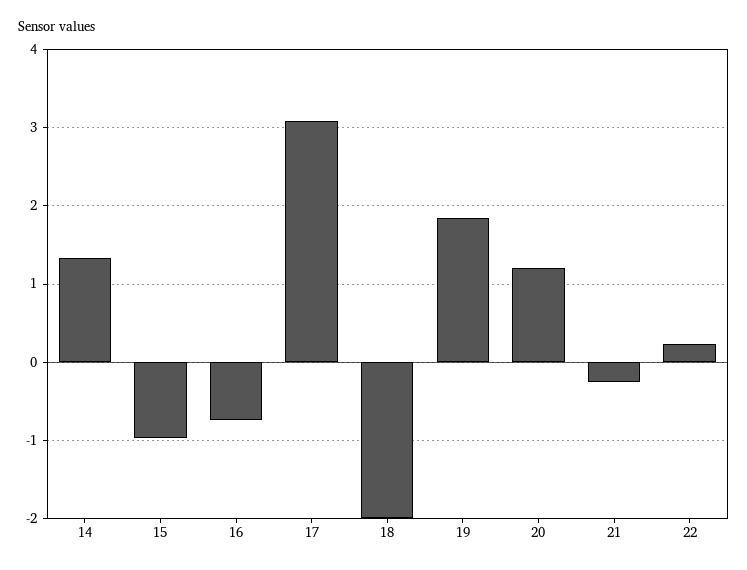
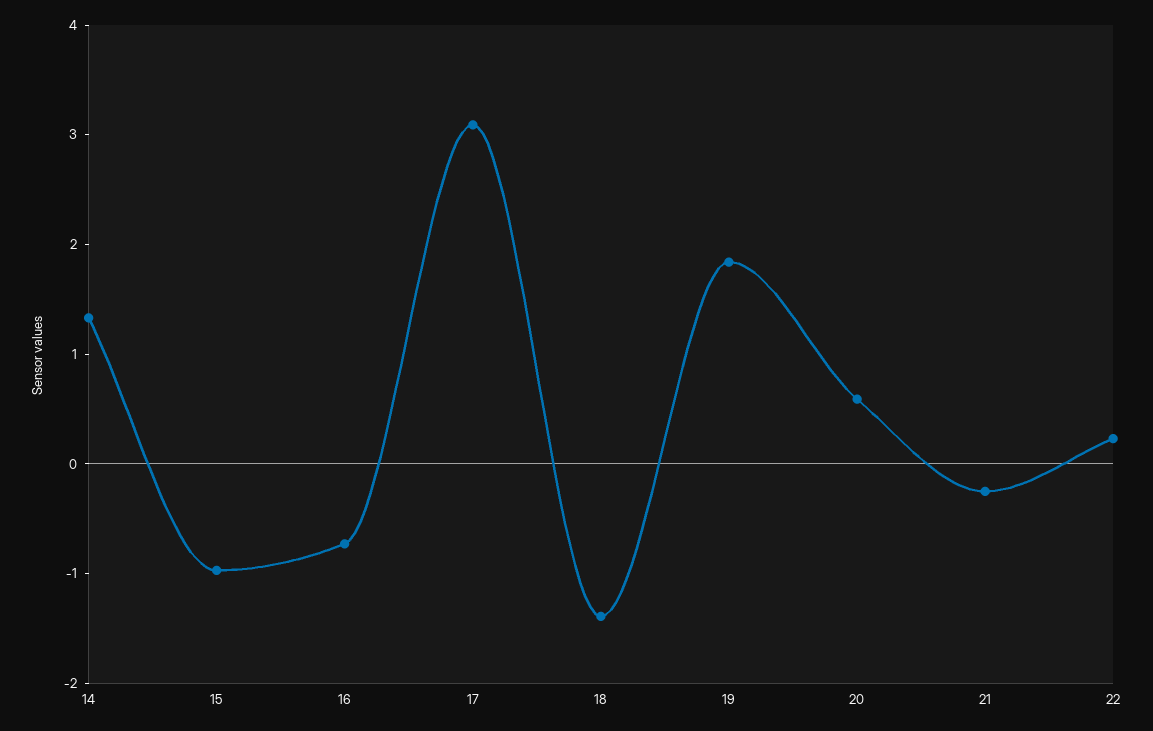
  {
    "14": 1.3,
    "15": -1,
    "16": -0.7,
    "17": 3.1,
-   "18": -2,
+   "18": -1.4,
    "19": 1.8,
-   "20": 1.2,
+   "20": 0.6,
    "21": -0.3,
    "22": 0.2
  }

